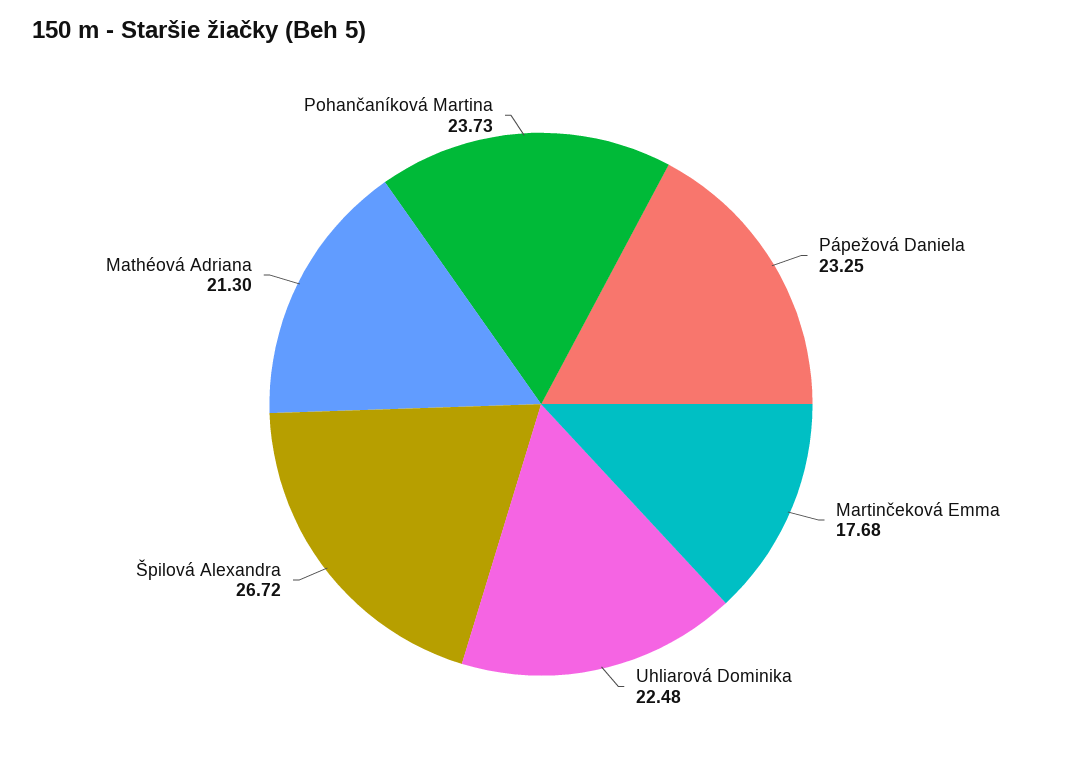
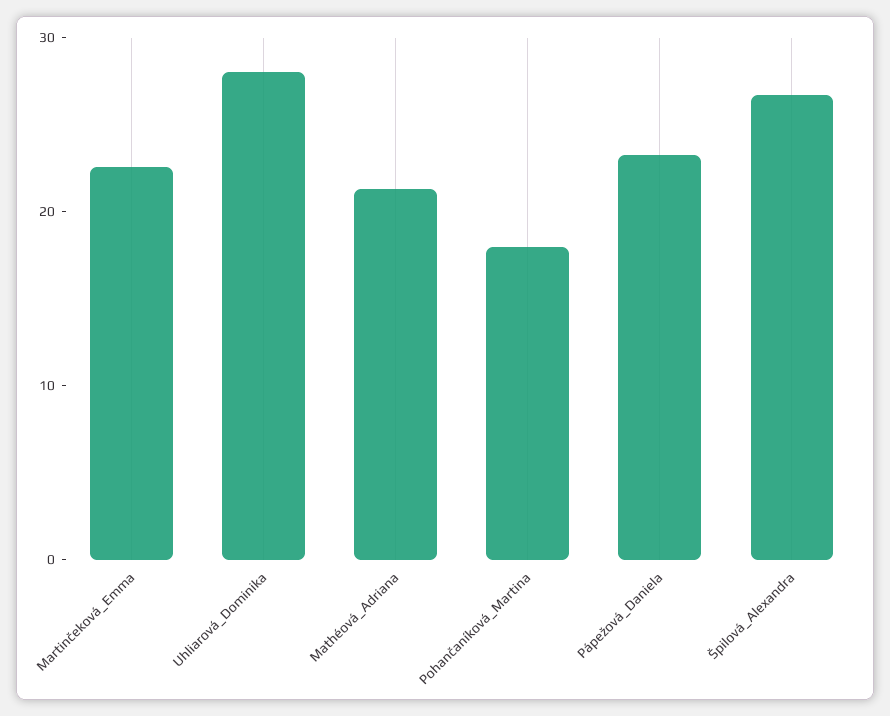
  {
    "Pápežová Daniela": 23.25,
-   "Martinčeková Emma": 17.68,
+   "Martinčeková Emma": 22,
-   "Uhliarová Dominika": 22.48,
+   "Uhliarová Dominika": 28,
    "Špilová Alexandra": 26.72,
    "Mathéová Adriana": 21.3,
-   "Pohančaníková Martina": 23.73
+   "Pohančaníková Martina": 18
  }

